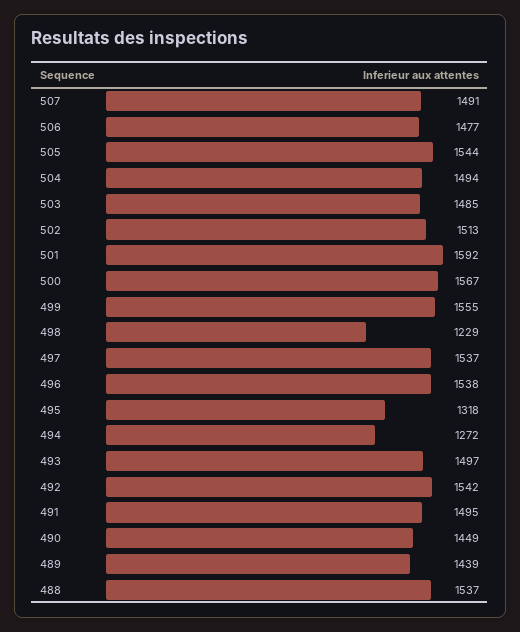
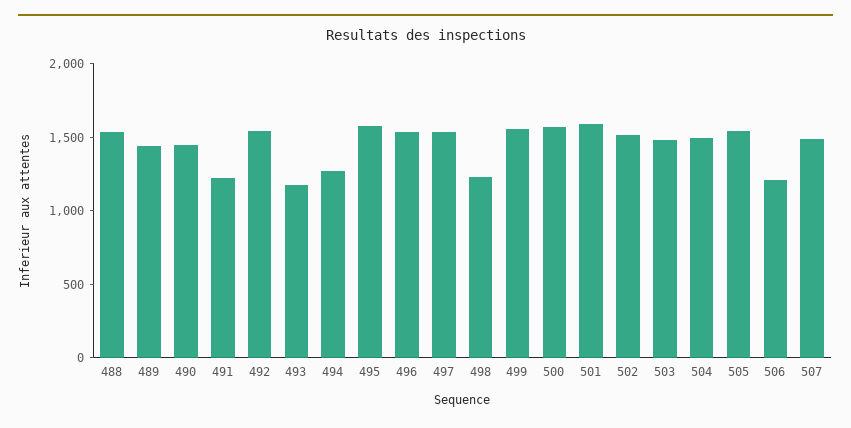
  {
    "507": 1491,
-   "506": 1477,
+   "506": 1200,
    "505": 1544,
    "504": 1494,
    "503": 1485,
    "502": 1513,
    "501": 1592,
    "500": 1567,
    "499": 1555,
    "498": 1229,
    "497": 1537,
    "496": 1538,
-   "495": 1318,
+   "495": 1600,
    "494": 1272,
-   "493": 1497,
+   "493": 1200,
    "492": 1542,
-   "491": 1495,
+   "491": 1200,
    "490": 1449,
    "489": 1439,
    "488": 1537
  }

